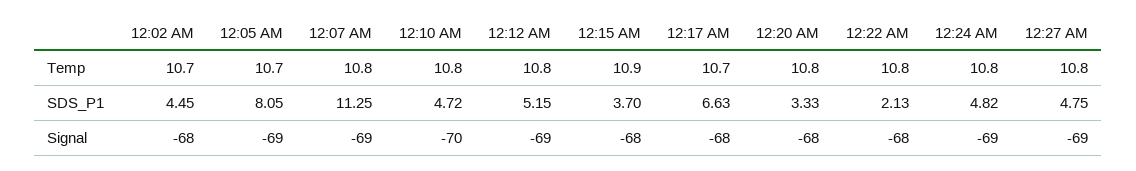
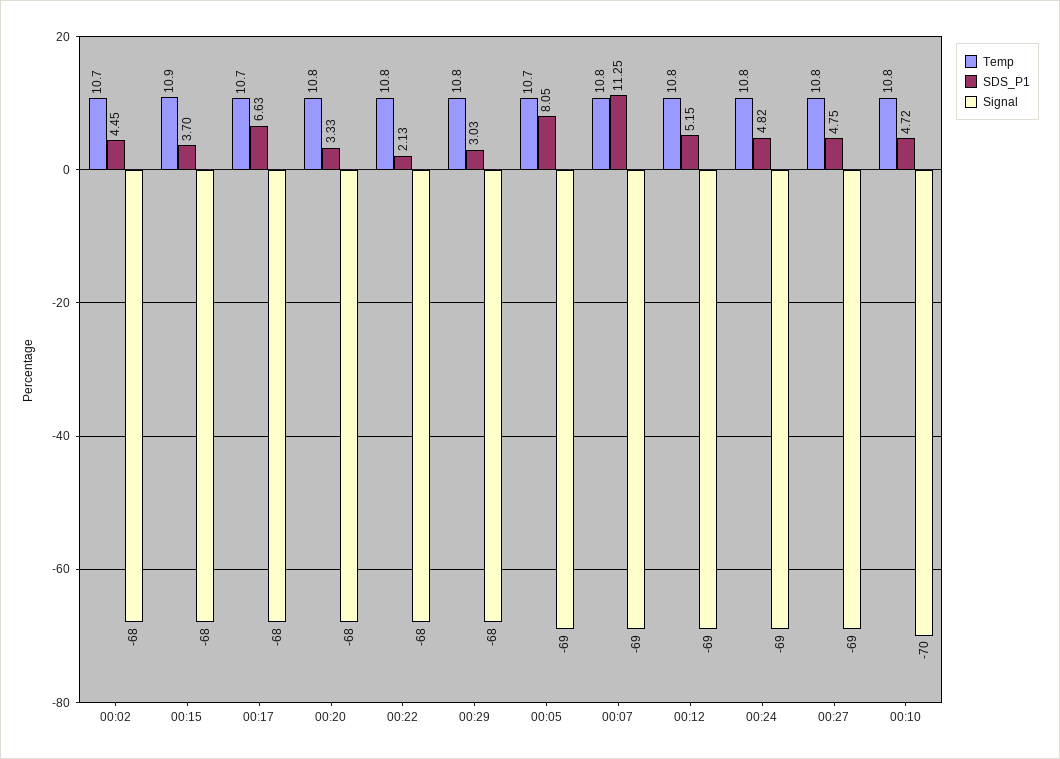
  {
    "Temp": {
      "12:02 AM": 10.7,
      "12:05 AM": 10.7,
      "12:07 AM": 10.8,
      "12:10 AM": 10.8,
      "12:12 AM": 10.8,
      "12:15 AM": 10.9,
      "12:17 AM": 10.7,
      "12:20 AM": 10.8,
      "12:22 AM": 10.8,
      "12:24 AM": 10.8,
-     "12:27 AM": 10.8
+     "12:27 AM": 10.8,
+     "00:29": 10.8
    },
    "SDS_P1": {
      "12:02 AM": 4.45,
      "12:05 AM": 8.05,
      "12:07 AM": 11.25,
      "12:10 AM": 4.72,
      "12:12 AM": 5.15,
      "12:15 AM": 3.7,
      "12:17 AM": 6.63,
      "12:20 AM": 3.33,
      "12:22 AM": 2.13,
      "12:24 AM": 4.82,
-     "12:27 AM": 4.75
+     "12:27 AM": 4.75,
+     "00:29": 3.03
    },
    "Signal": {
      "12:02 AM": -68,
      "12:05 AM": -69,
      "12:07 AM": -69,
      "12:10 AM": -70,
      "12:12 AM": -69,
      "12:15 AM": -68,
      "12:17 AM": -68,
      "12:20 AM": -68,
      "12:22 AM": -68,
      "12:24 AM": -69,
-     "12:27 AM": -69
+     "12:27 AM": -69,
+     "00:29": -68
    }
  }

